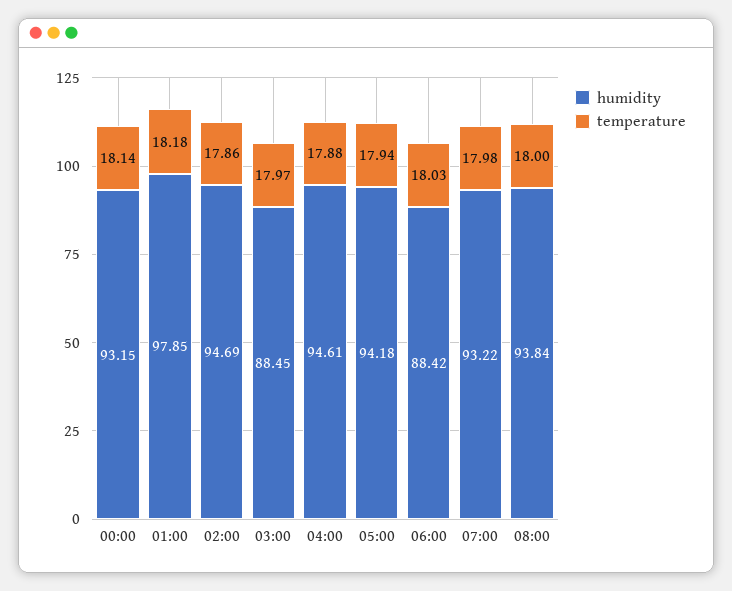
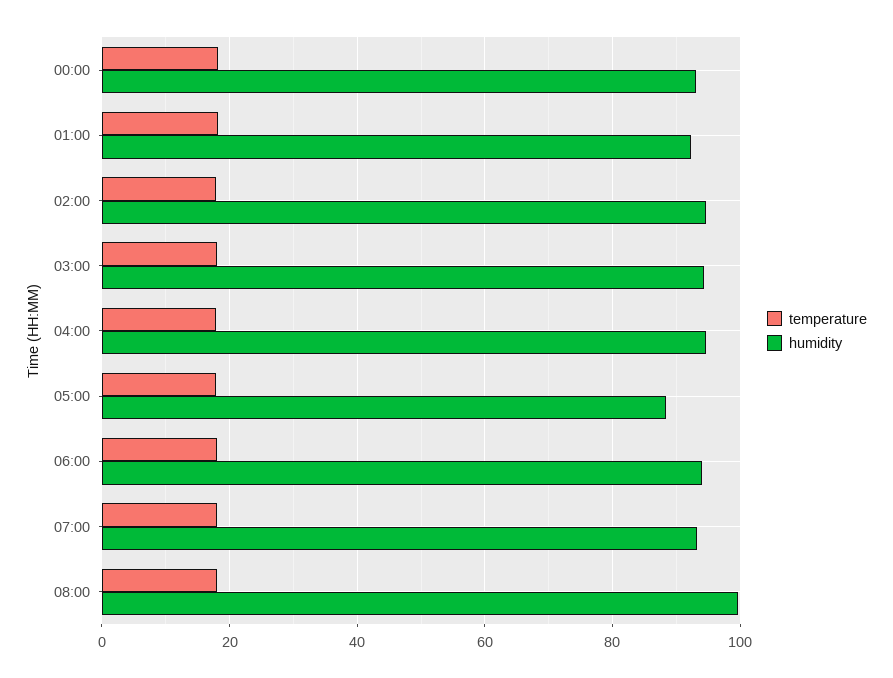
  {
    "humidity": {
      "00:00": 93.15,
-     "01:00": 97.85,
+     "01:00": 92,
      "02:00": 94.69,
-     "03:00": 88.45,
+     "03:00": 94,
      "04:00": 94.61,
-     "05:00": 94.18,
+     "05:00": 88,
-     "06:00": 88.42,
+     "06:00": 94,
      "07:00": 93.22,
-     "08:00": 93.84
+     "08:00": 100
    },
    "temperature": {
      "00:00": 18.14,
      "01:00": 18.18,
      "02:00": 17.86,
      "03:00": 17.97,
      "04:00": 17.88,
      "05:00": 17.94,
      "06:00": 18.03,
      "07:00": 17.98,
      "08:00": 18
    }
  }

